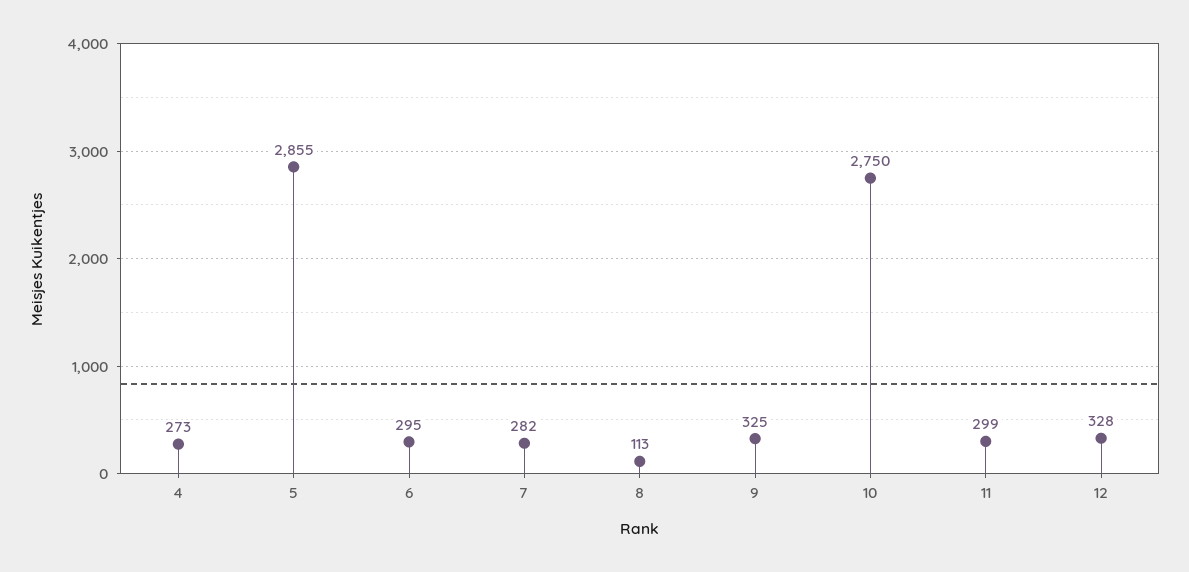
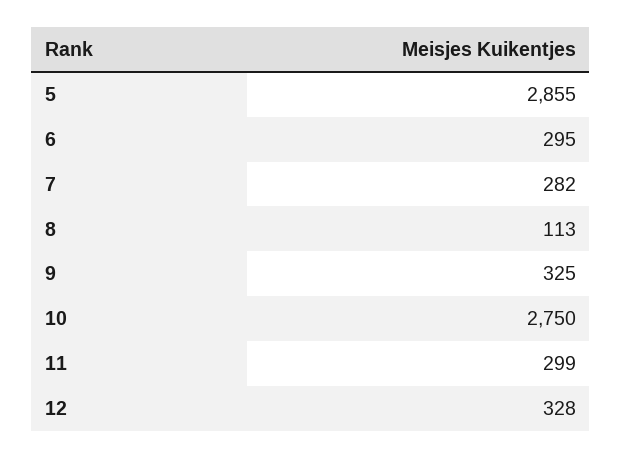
  {
-   "4": 273,
    "5": 2855,
    "6": 295,
    "7": 282,
    "8": 113,
    "9": 325,
    "10": 2750,
    "11": 299,
    "12": 328
  }

